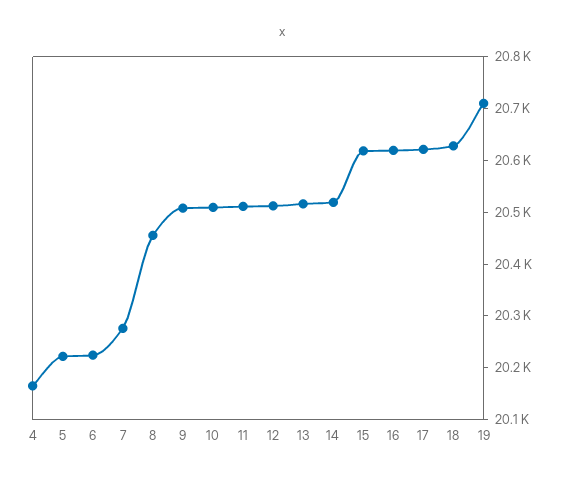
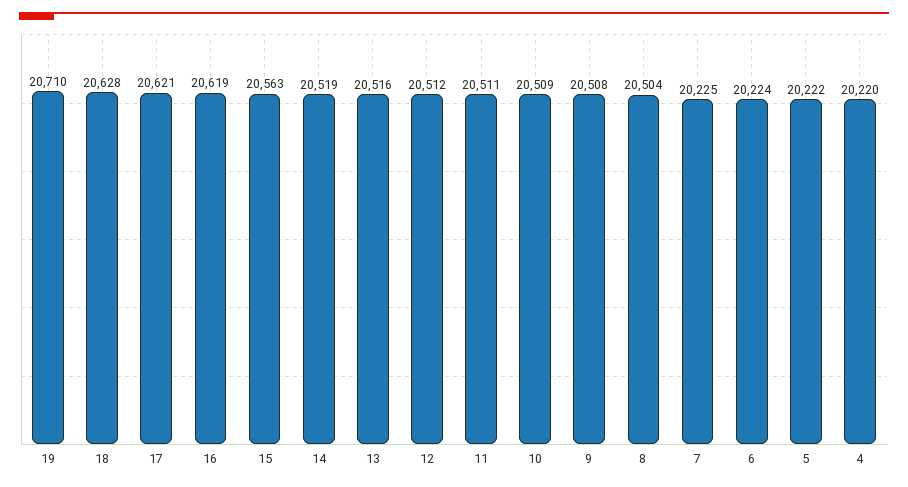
  {
-   "4": 20160,
+   "4": 20220,
    "5": 20222,
    "6": 20224,
-   "7": 20280,
+   "7": 20225,
-   "8": 20460,
+   "8": 20504,
    "9": 20508,
    "10": 20509,
    "11": 20511,
    "12": 20512,
    "13": 20516,
    "14": 20519,
-   "15": 20620,
+   "15": 20563,
    "16": 20619,
    "17": 20621,
    "18": 20628,
    "19": 20710
  }

